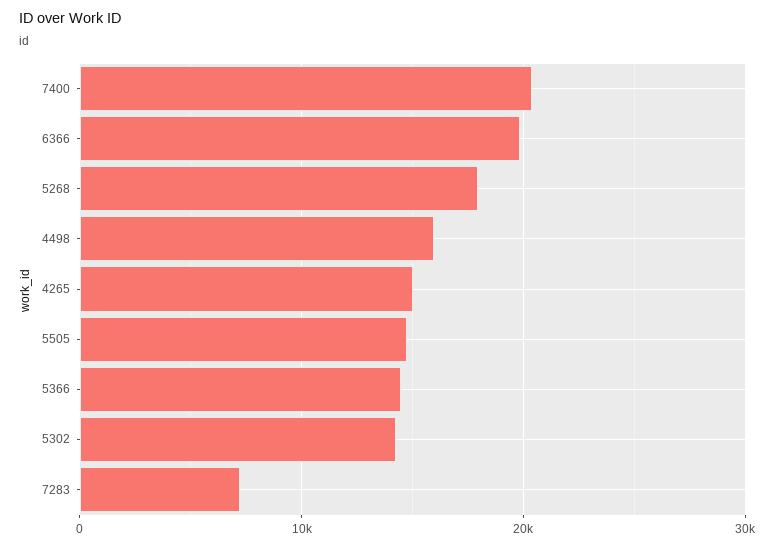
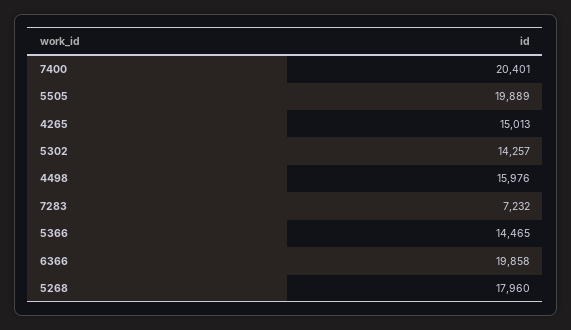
  {
    "7400": 20401,
    "6366": 19858,
    "5268": 17960,
    "4498": 15976,
    "4265": 15013,
-   "5505": 15000,
+   "5505": 19889,
    "5366": 14465,
    "5302": 14257,
    "7283": 7232
  }

